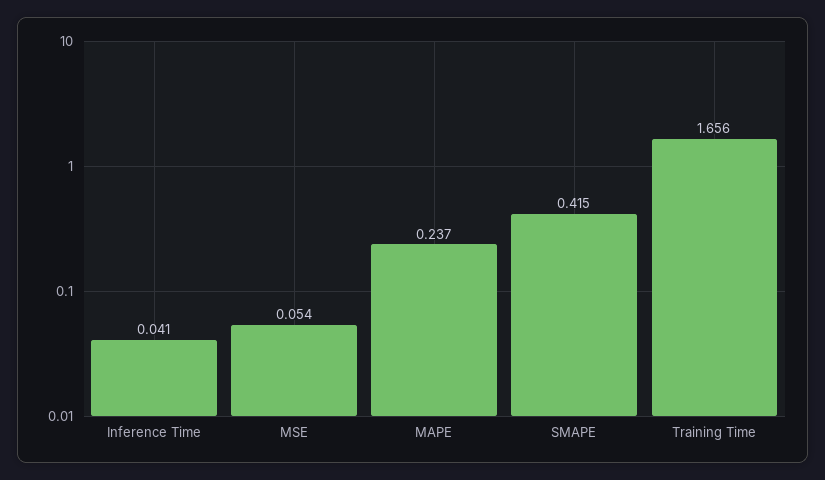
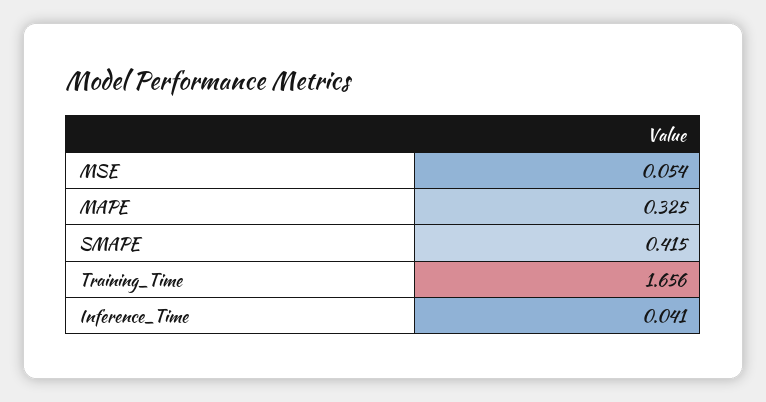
  {
    "Inference Time": 0.041,
    "MSE": 0.054,
-   "MAPE": 0.237,
+   "MAPE": 0.325,
    "SMAPE": 0.415,
    "Training Time": 1.656
  }

